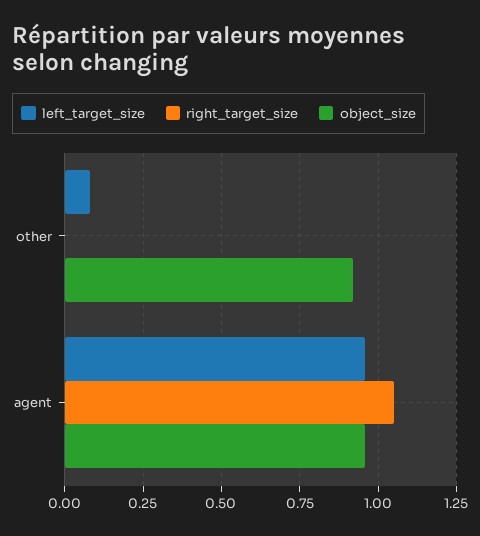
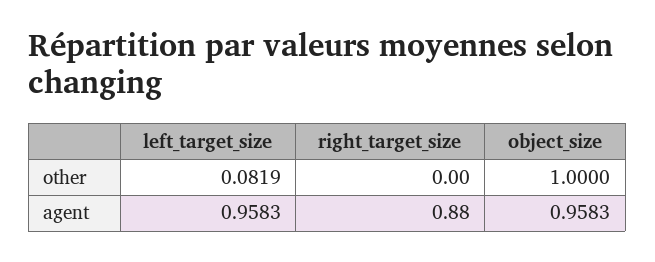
  {
    "left_target_size": {
      "other": 0.0819,
      "agent": 0.9583
    },
    "right_target_size": {
      "other": 0,
-     "agent": 1.05
+     "agent": 0.88
    },
    "object_size": {
-     "other": 0.925,
+     "other": 1,
      "agent": 0.9583
    }
  }

